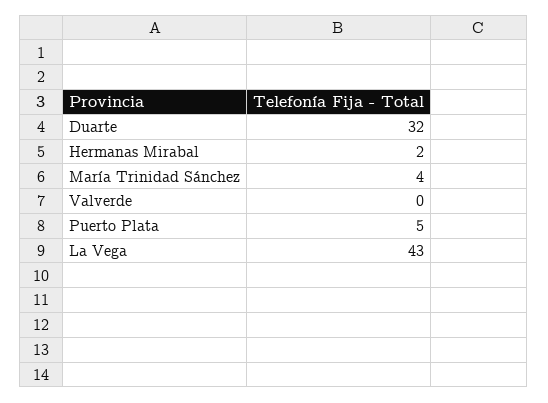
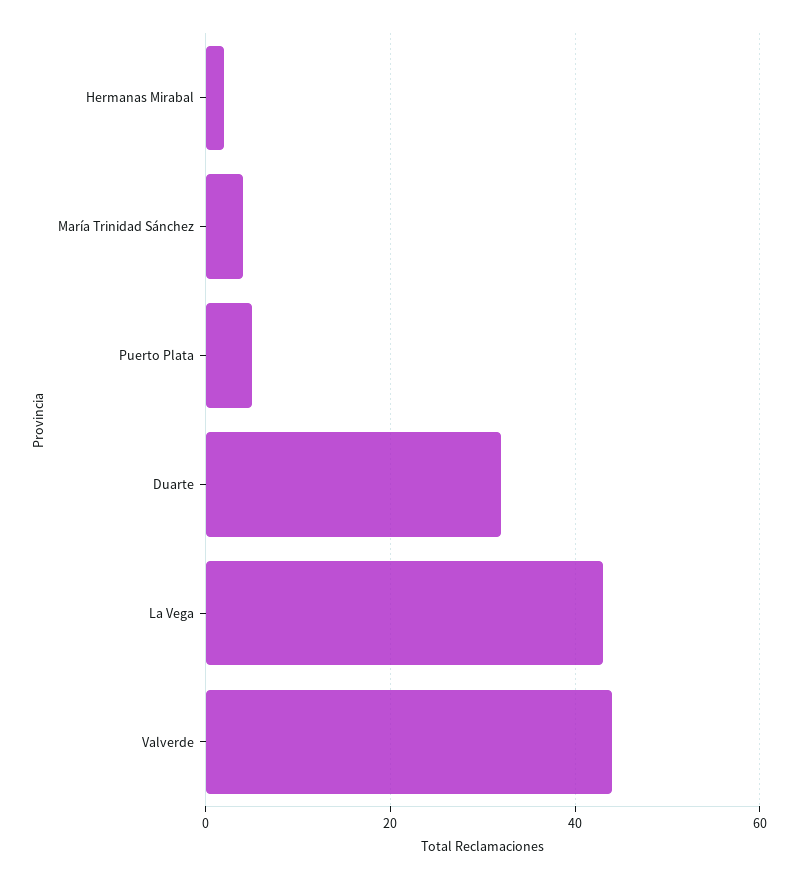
  {
    "Duarte": 32,
    "Hermanas Mirabal": 2,
    "María Trinidad Sánchez": 4,
-   "Valverde": 0,
+   "Valverde": 45,
    "Puerto Plata": 5,
    "La Vega": 43
  }

